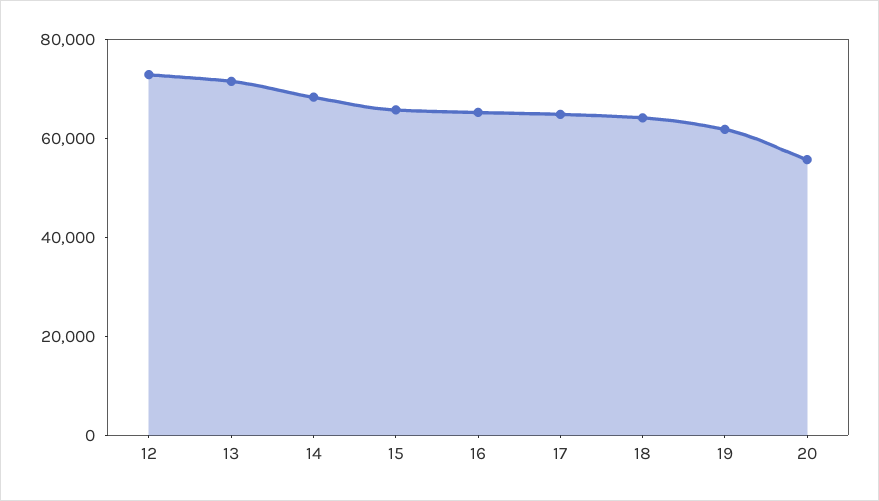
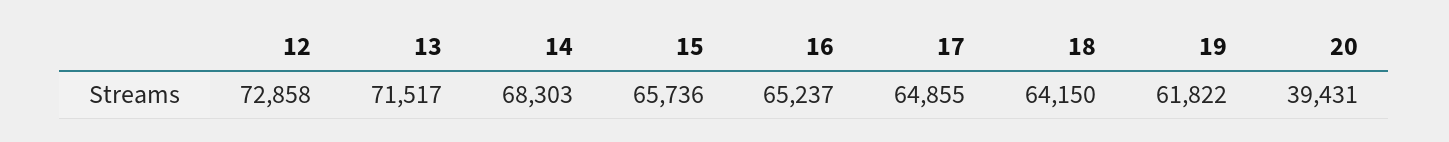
  {
    "12": 72858,
    "13": 71517,
    "14": 68303,
    "15": 65736,
    "16": 65237,
    "17": 64855,
    "18": 64150,
    "19": 61822,
-   "20": 55000
+   "20": 39431
  }

